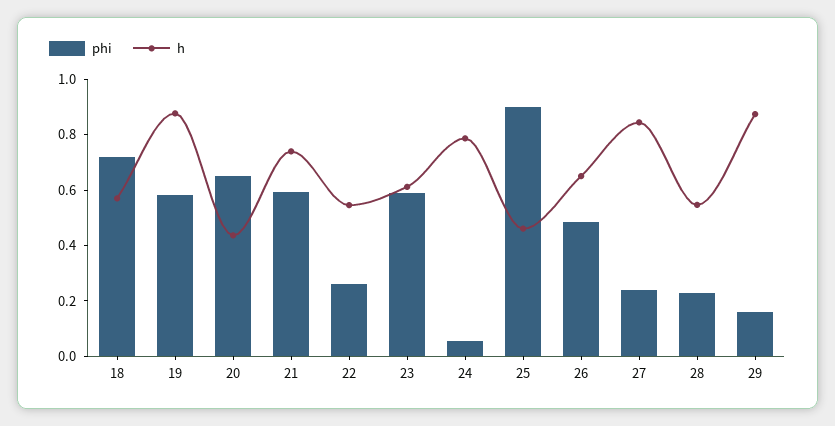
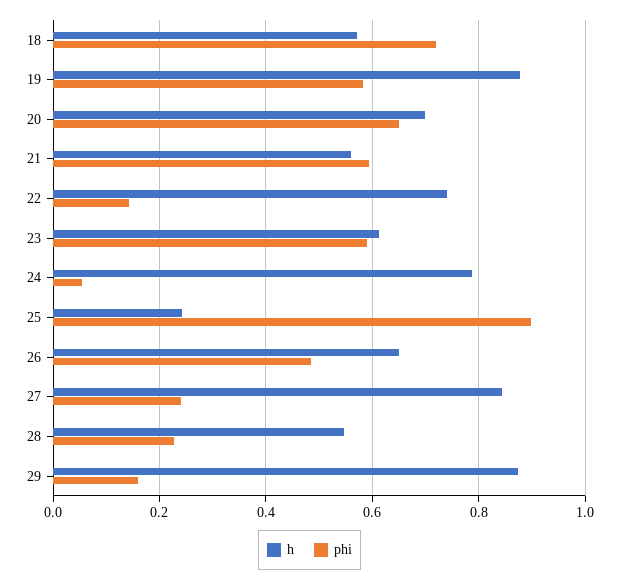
  {
    "phi": {
      "18": 0.72,
      "19": 0.58,
      "20": 0.64,
      "21": 0.6,
-     "22": 0.25,
+     "22": 0.14,
      "23": 0.6,
      "24": 0.06,
      "25": 0.9,
      "26": 0.48,
      "27": 0.24,
      "28": 0.22,
      "29": 0.16
    },
    "h": {
      "18": 0.58,
      "19": 0.88,
-     "20": 0.45,
+     "20": 0.7,
-     "21": 0.75,
+     "21": 0.56,
-     "22": 0.55,
+     "22": 0.74,
      "23": 0.62,
      "24": 0.78,
-     "25": 0.45,
+     "25": 0.24,
      "26": 0.66,
      "27": 0.84,
      "28": 0.54,
      "29": 0.88
    }
  }

